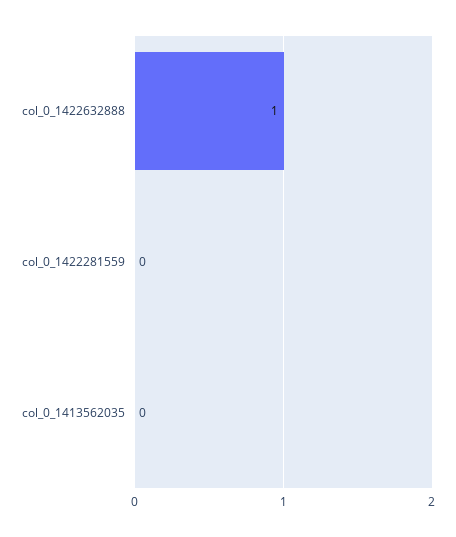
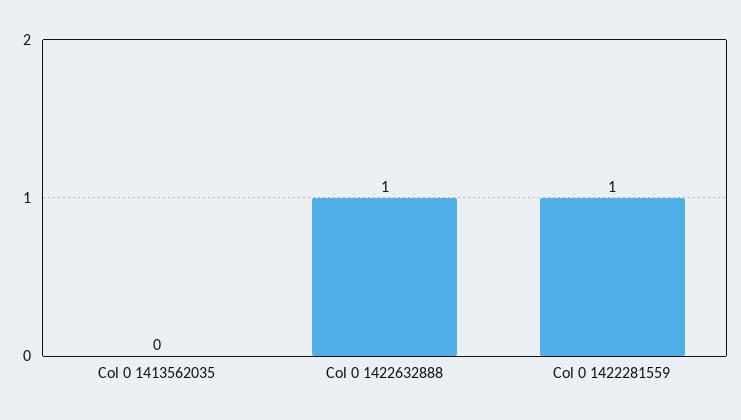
  {
    "col_0_1422632888": 1,
-   "col_0_1422281559": 0,
+   "col_0_1422281559": 1,
    "col_0_1413562035": 0
  }

